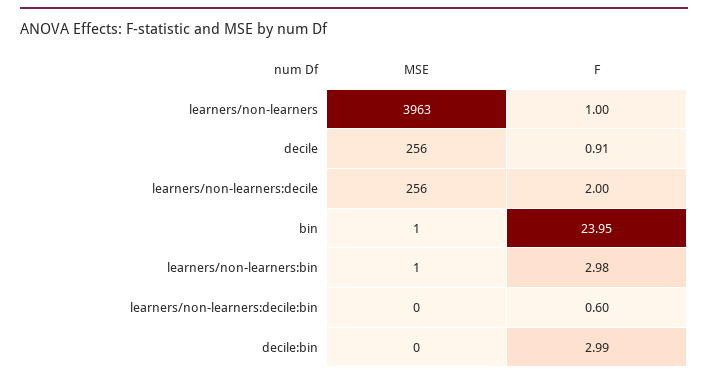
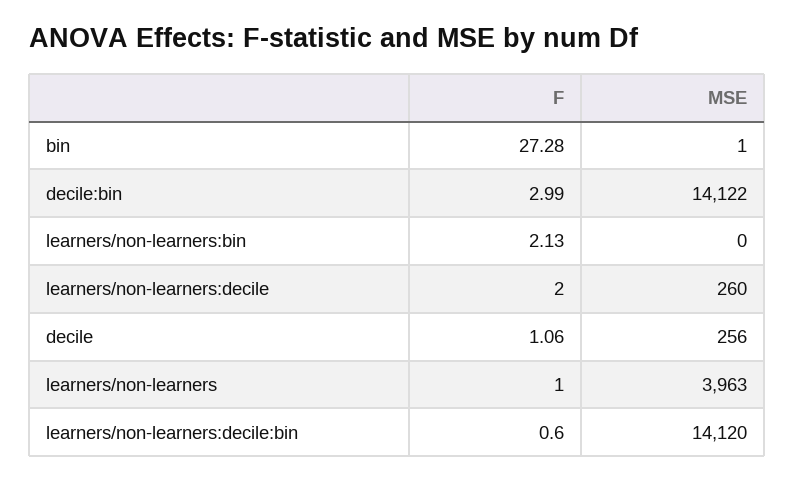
  {
    "MSE": {
      "learners/non-learners": 3963,
      "decile": 256,
-     "learners/non-learners:decile": 256,
+     "learners/non-learners:decile": 260,
      "bin": 1,
-     "learners/non-learners:bin": 1,
+     "learners/non-learners:bin": 0,
-     "learners/non-learners:decile:bin": 0,
+     "learners/non-learners:decile:bin": 14120,
-     "decile:bin": 0
+     "decile:bin": 14122
    },
    "F": {
      "learners/non-learners": 1,
-     "decile": 0.91,
+     "decile": 1.06,
      "learners/non-learners:decile": 2,
-     "bin": 23.95,
+     "bin": 27.28,
-     "learners/non-learners:bin": 2.98,
+     "learners/non-learners:bin": 2.13,
      "learners/non-learners:decile:bin": 0.6,
      "decile:bin": 2.99
    }
  }

